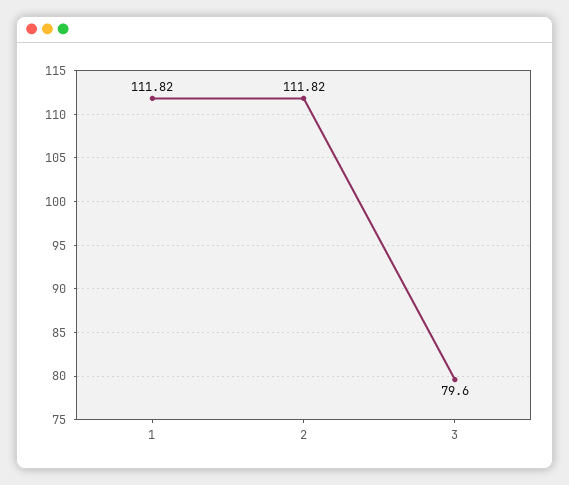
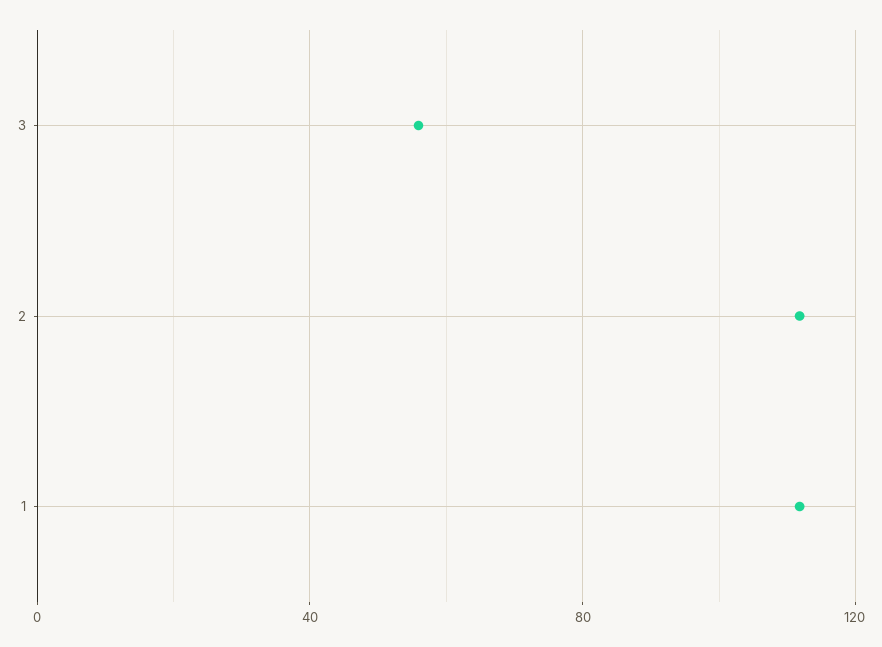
  {
    "1": 111.82,
    "2": 111.82,
-   "3": 79.6
+   "3": 55
  }

